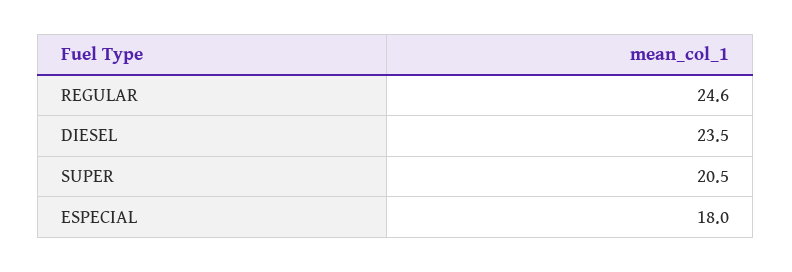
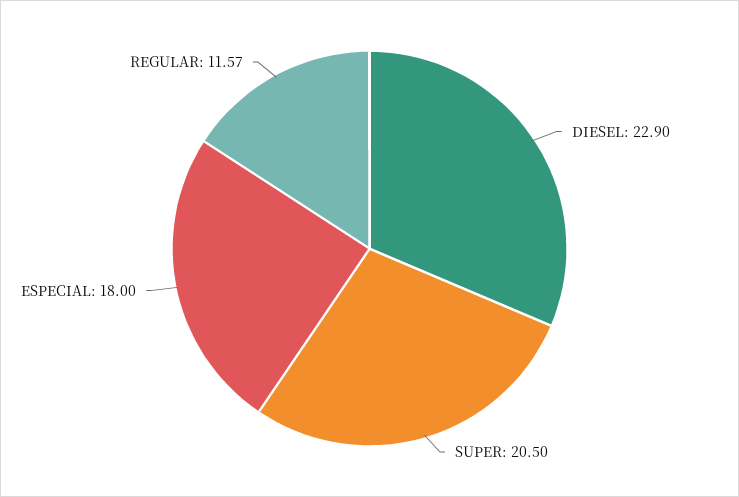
  {
-   "REGULAR": 24.6,
+   "REGULAR": 11.57,
-   "DIESEL": 23.5,
+   "DIESEL": 22.9,
    "SUPER": 20.5,
    "ESPECIAL": 18
  }

